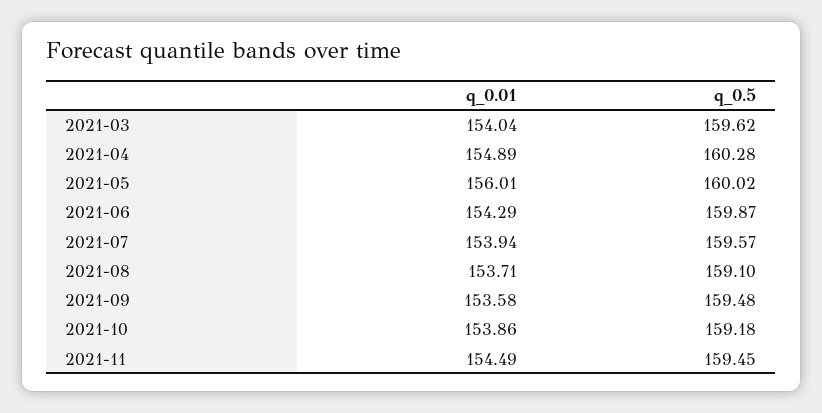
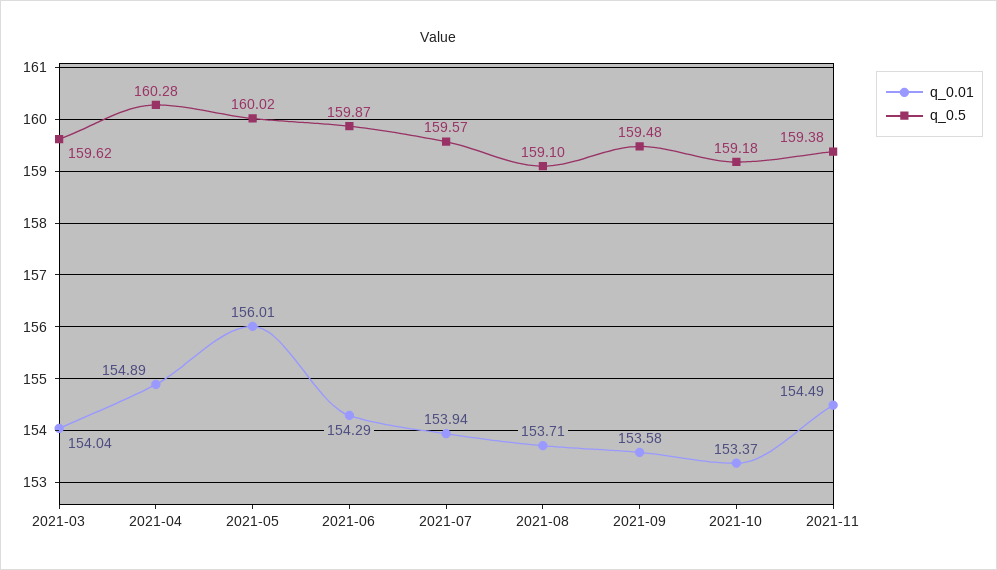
  {
    "q_0.01": {
      "2021-03": 154.04,
      "2021-04": 154.89,
      "2021-05": 156.01,
      "2021-06": 154.29,
      "2021-07": 153.94,
      "2021-08": 153.71,
      "2021-09": 153.58,
-     "2021-10": 153.86,
+     "2021-10": 153.37,
      "2021-11": 154.49
    },
    "q_0.5": {
      "2021-03": 159.62,
      "2021-04": 160.28,
      "2021-05": 160.02,
      "2021-06": 159.87,
      "2021-07": 159.57,
      "2021-08": 159.1,
      "2021-09": 159.48,
      "2021-10": 159.18,
-     "2021-11": 159.45
+     "2021-11": 159.38
    }
  }

